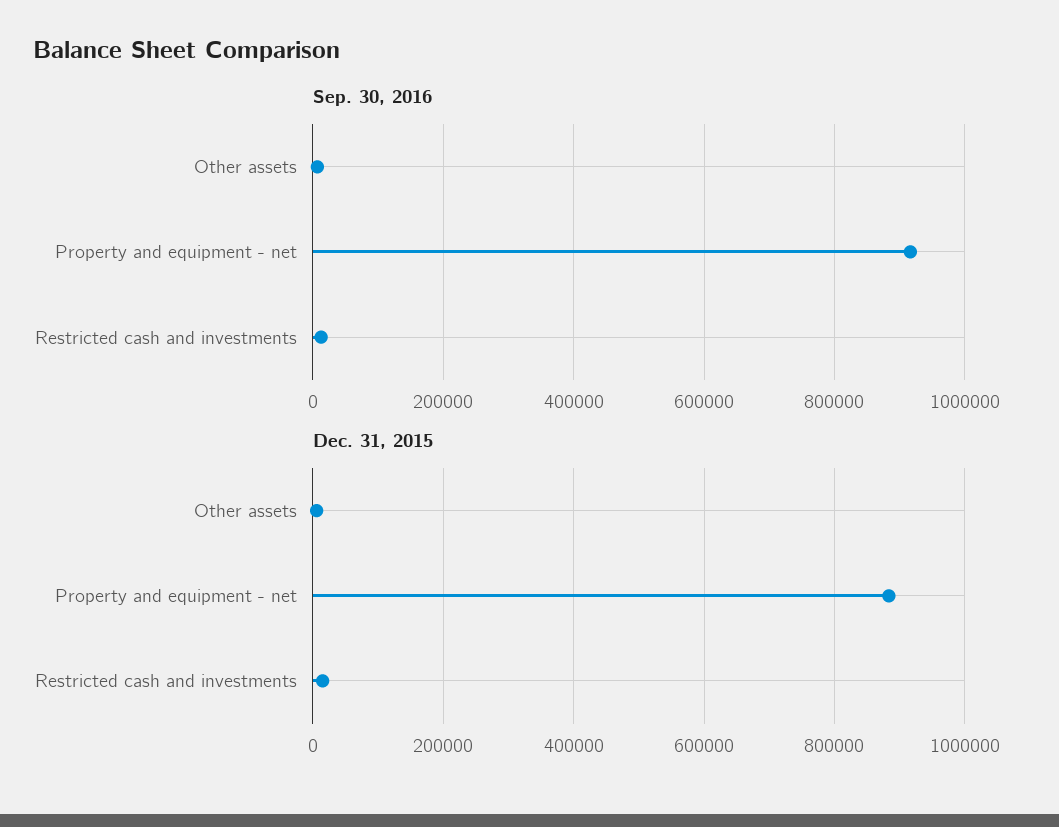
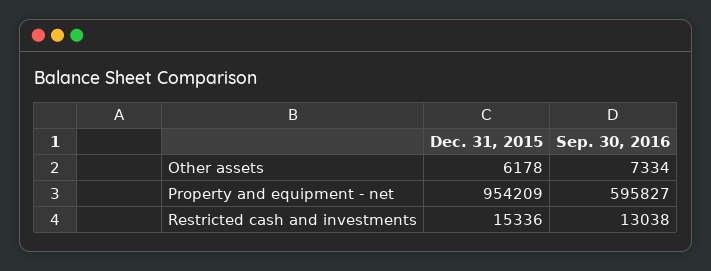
  {
    "Sep. 30, 2016": {
      "Other assets": 7334,
-     "Property and equipment - net": 920000,
+     "Property and equipment - net": 595827,
      "Restricted cash and investments": 13038
    },
    "Dec. 31, 2015": {
      "Other assets": 6178,
-     "Property and equipment - net": 880000,
+     "Property and equipment - net": 954209,
      "Restricted cash and investments": 15336
    }
  }

